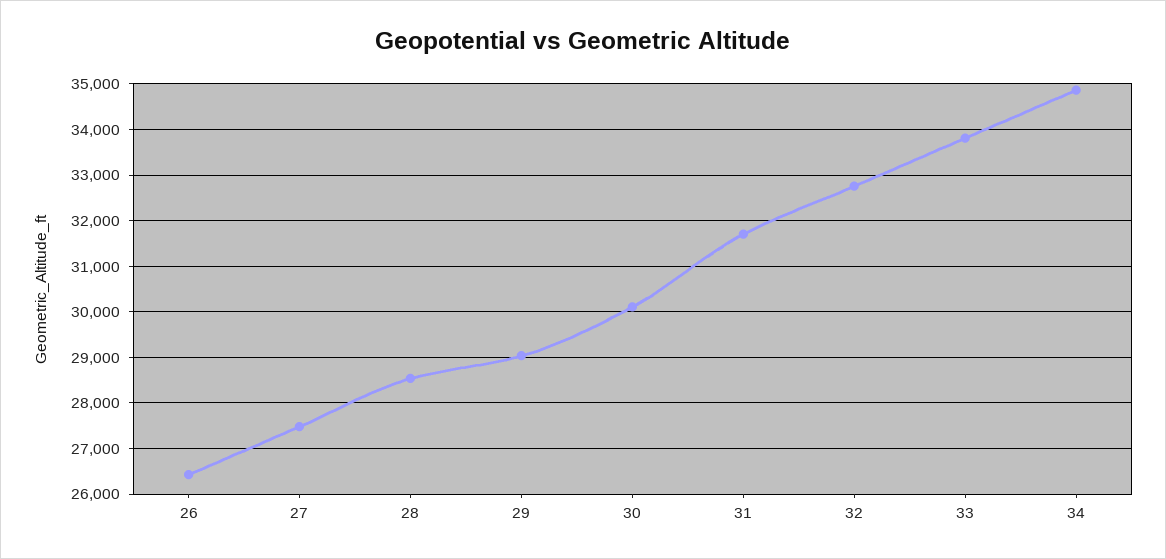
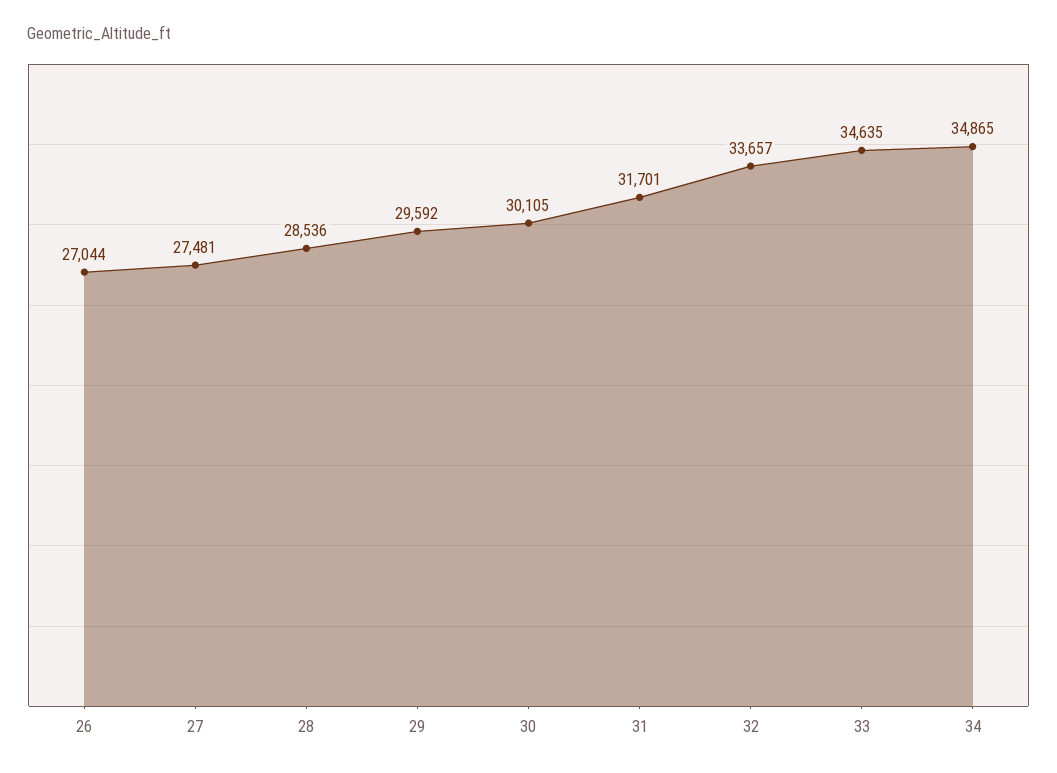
  {
-   "26": 26400,
+   "26": 27044,
    "27": 27481,
    "28": 28536,
-   "29": 29000,
+   "29": 29592,
    "30": 30105,
    "31": 31701,
-   "32": 32800,
+   "32": 33657,
-   "33": 33800,
+   "33": 34635,
    "34": 34865
  }

